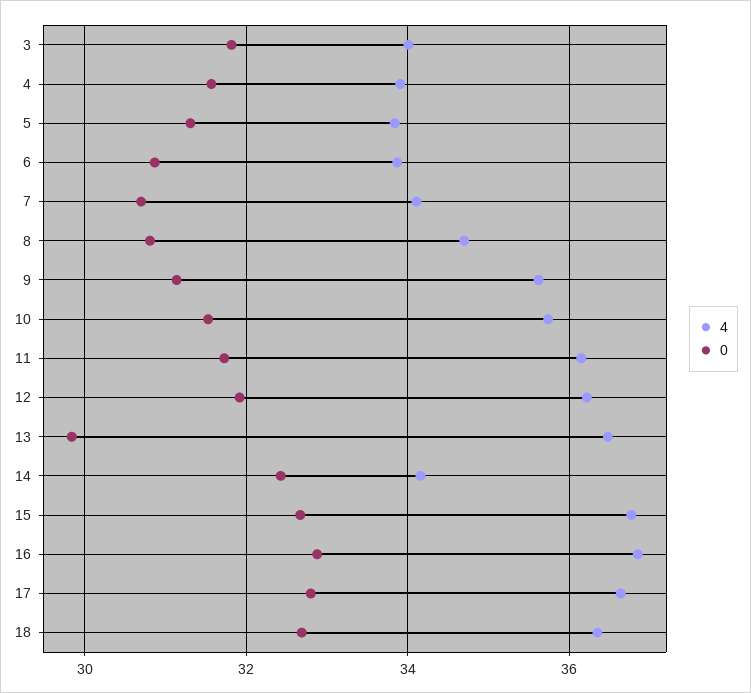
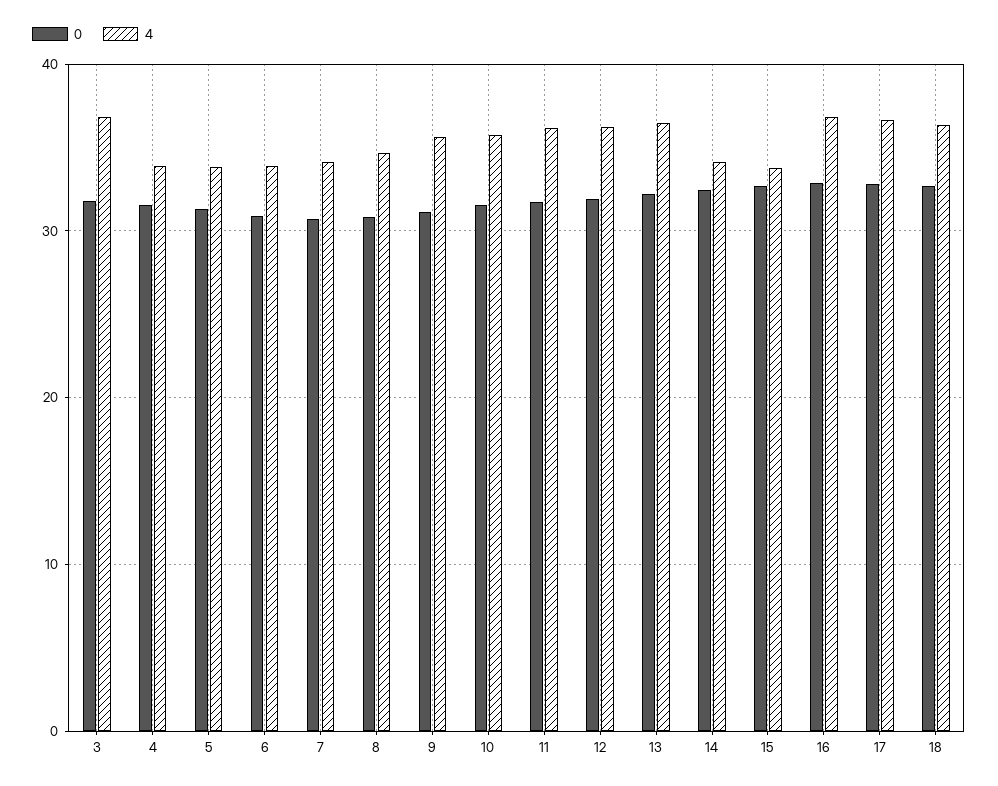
  {
    "4": {
-     "3": 34,
+     "3": 37,
      "4": 34,
      "5": 33.8,
      "6": 33.8,
      "7": 34.2,
      "8": 34.8,
      "9": 35.6,
      "10": 35.8,
      "11": 36.2,
      "12": 36.2,
      "13": 36.4,
      "14": 34.2,
-     "15": 36.8,
+     "15": 34,
      "16": 36.8,
      "17": 36.6,
      "18": 36.4
    },
    "0": {
      "3": 31.8,
      "4": 31.6,
      "5": 31.4,
      "6": 30.8,
      "7": 30.8,
      "8": 30.8,
      "9": 31.2,
      "10": 31.6,
      "11": 31.8,
      "12": 32,
-     "13": 29.8,
+     "13": 32,
      "14": 32.4,
      "15": 32.6,
      "16": 32.8,
      "17": 32.8,
      "18": 32.6
    }
  }

